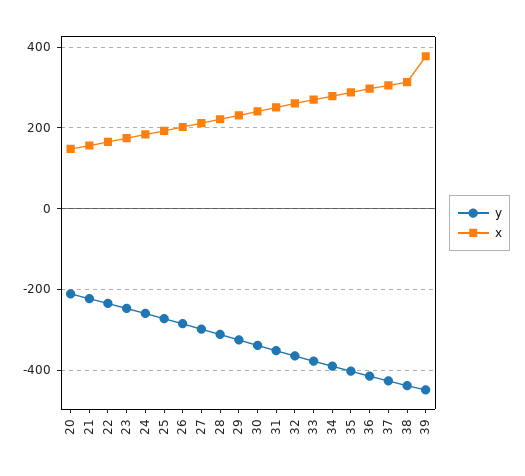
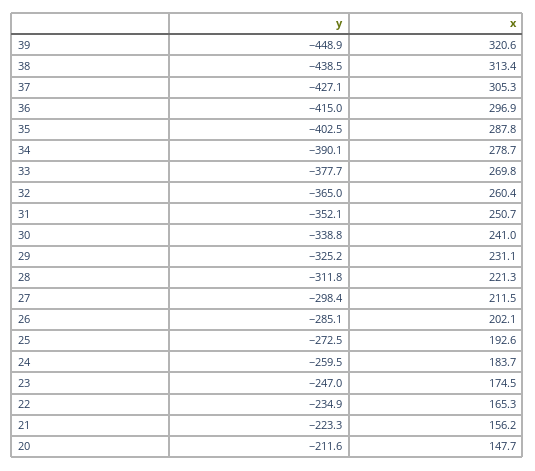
  {
    "y": {
      "20": -211.6,
      "21": -223.3,
      "22": -234.9,
      "23": -247,
      "24": -259.5,
      "25": -272.5,
      "26": -285.1,
      "27": -298.4,
      "28": -311.8,
      "29": -325.2,
      "30": -338.8,
      "31": -352.1,
      "32": -365,
      "33": -377.7,
      "34": -390.1,
      "35": -402.5,
      "36": -415,
      "37": -427.1,
      "38": -438.5,
      "39": -448.9
    },
    "x": {
      "20": 147.7,
      "21": 156.2,
      "22": 165.3,
      "23": 174.5,
      "24": 183.7,
      "25": 192.6,
      "26": 202.1,
      "27": 211.5,
      "28": 221.3,
      "29": 231.1,
      "30": 241,
      "31": 250.7,
      "32": 260.4,
      "33": 269.8,
      "34": 278.7,
      "35": 287.8,
      "36": 296.9,
      "37": 305.3,
      "38": 313.4,
-     "39": 380
+     "39": 320.6
    }
  }

